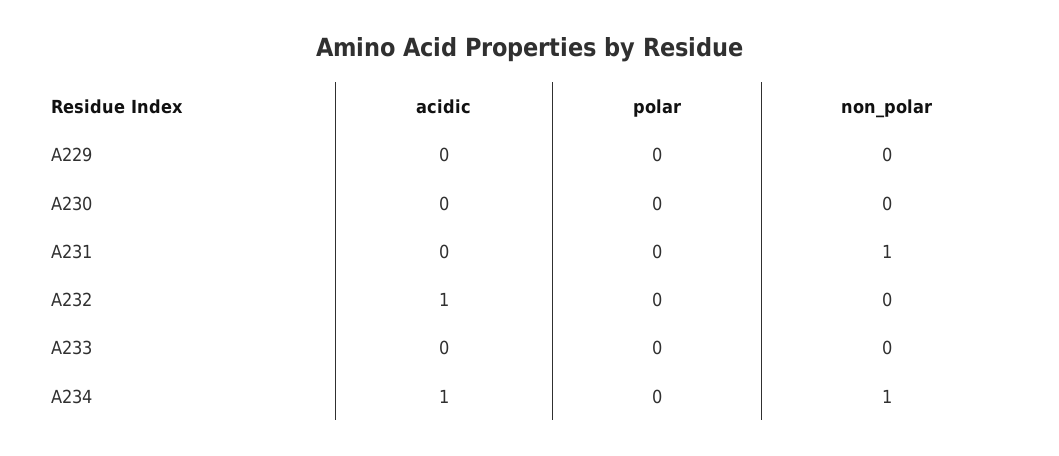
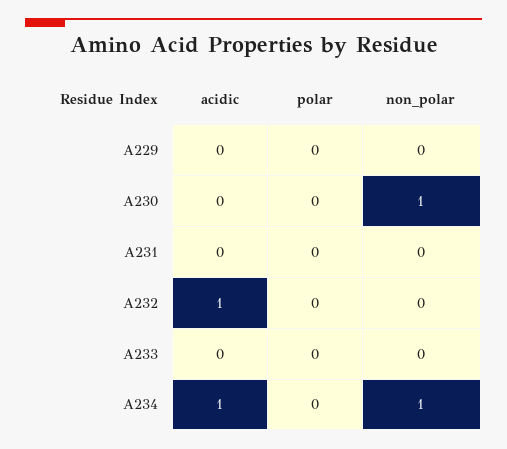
  {
    "acidic": {
      "A229": 0,
      "A230": 0,
      "A231": 0,
      "A232": 1,
      "A233": 0,
      "A234": 1
    },
    "polar": {
      "A229": 0,
      "A230": 0,
      "A231": 0,
      "A232": 0,
      "A233": 0,
      "A234": 0
    },
    "non_polar": {
      "A229": 0,
-     "A230": 0,
+     "A230": 1,
-     "A231": 1,
+     "A231": 0,
      "A232": 0,
      "A233": 0,
      "A234": 1
    }
  }

